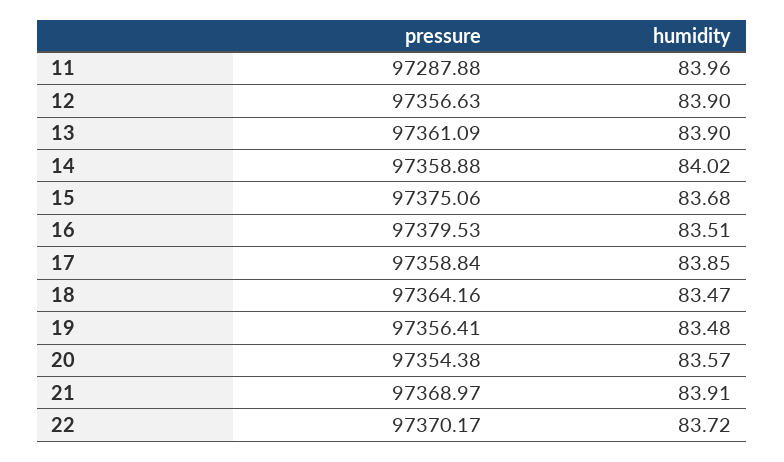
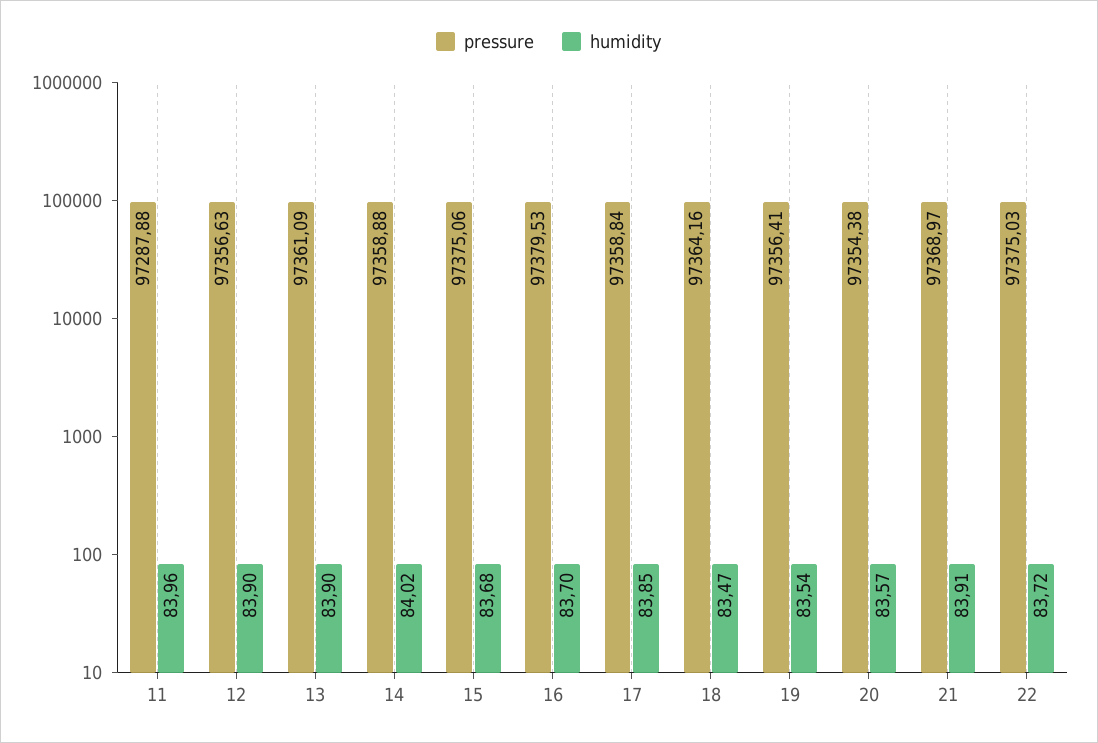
  {
    "pressure": {
      "11": 97287.88,
      "12": 97356.63,
      "13": 97361.09,
      "14": 97358.88,
      "15": 97375.06,
      "16": 97379.53,
      "17": 97358.84,
      "18": 97364.16,
      "19": 97356.41,
      "20": 97354.38,
      "21": 97368.97,
-     "22": 97370.17
+     "22": 97375.03
    },
    "humidity": {
      "11": 83.96,
      "12": 83.9,
      "13": 83.9,
      "14": 84.02,
      "15": 83.68,
-     "16": 83.51,
+     "16": 83.7,
      "17": 83.85,
      "18": 83.47,
-     "19": 83.48,
+     "19": 83.54,
      "20": 83.57,
      "21": 83.91,
      "22": 83.72
    }
  }

